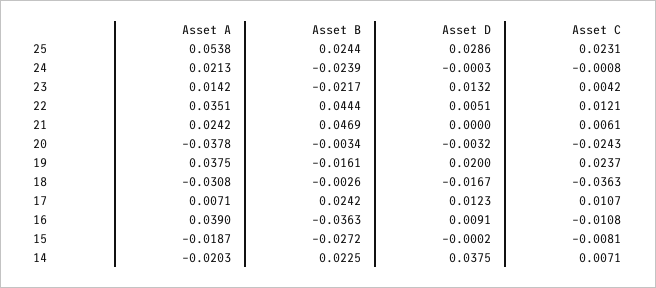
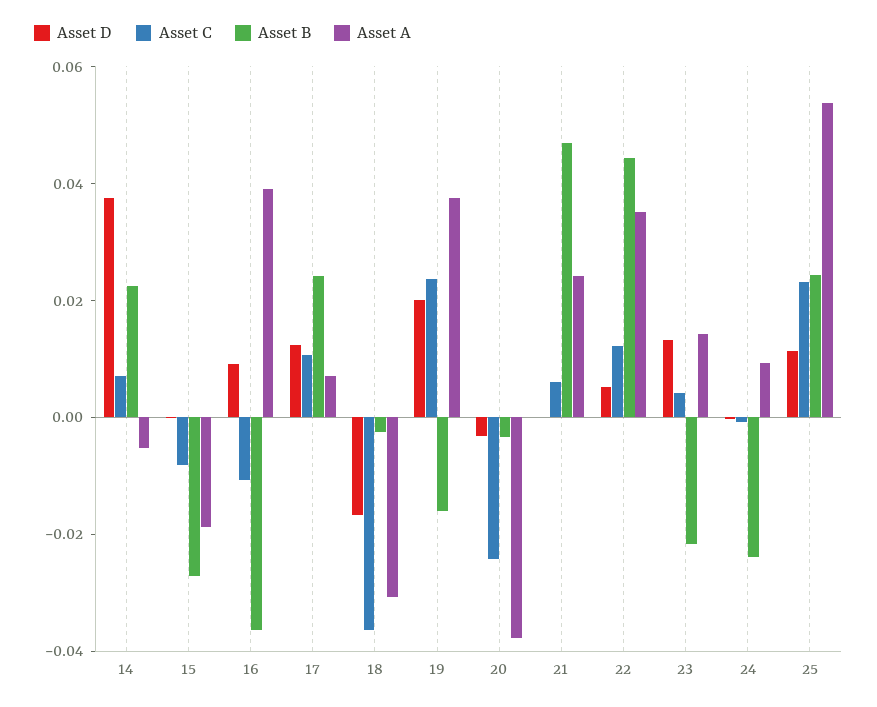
  {
    "Asset A": {
      "25": 0.0538,
-     "24": 0.0213,
+     "24": 0.01,
      "23": 0.0142,
      "22": 0.0351,
      "21": 0.0242,
      "20": -0.0378,
      "19": 0.0375,
      "18": -0.0308,
      "17": 0.0071,
      "16": 0.039,
      "15": -0.0187,
-     "14": -0.0203
+     "14": -0.005
    },
    "Asset B": {
      "25": 0.0244,
      "24": -0.0239,
      "23": -0.0217,
      "22": 0.0444,
      "21": 0.0469,
      "20": -0.0034,
      "19": -0.0161,
      "18": -0.0026,
      "17": 0.0242,
      "16": -0.0363,
      "15": -0.0272,
      "14": 0.0225
    },
    "Asset D": {
-     "25": 0.0286,
+     "25": 0.01,
      "24": -0.0003,
      "23": 0.0132,
      "22": 0.0051,
      "21": 0,
      "20": -0.0032,
      "19": 0.02,
      "18": -0.0167,
      "17": 0.0123,
      "16": 0.0091,
      "15": -0.0002,
      "14": 0.0375
    },
    "Asset C": {
      "25": 0.0231,
      "24": -0.0008,
      "23": 0.0042,
      "22": 0.0121,
      "21": 0.0061,
      "20": -0.0243,
      "19": 0.0237,
      "18": -0.0363,
      "17": 0.0107,
      "16": -0.0108,
      "15": -0.0081,
      "14": 0.0071
    }
  }

